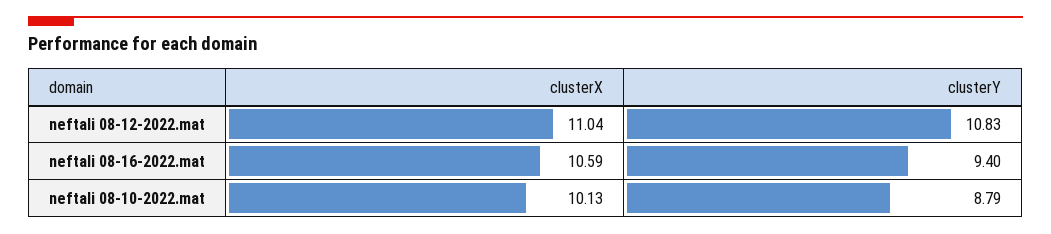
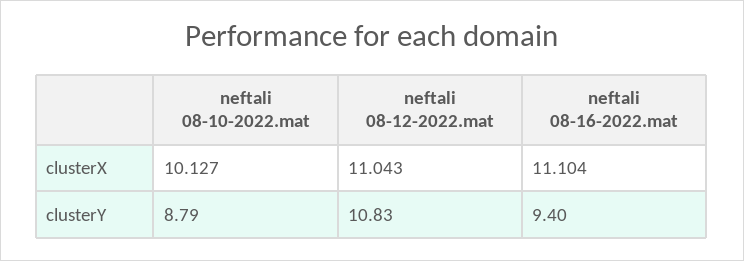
  {
    "clusterX": {
      "neftali 08-12-2022.mat": 11.043,
-     "neftali 08-16-2022.mat": 10.59,
+     "neftali 08-16-2022.mat": 11.104,
      "neftali 08-10-2022.mat": 10.127
    },
    "clusterY": {
      "neftali 08-12-2022.mat": 10.83,
      "neftali 08-16-2022.mat": 9.4,
      "neftali 08-10-2022.mat": 8.79
    }
  }

